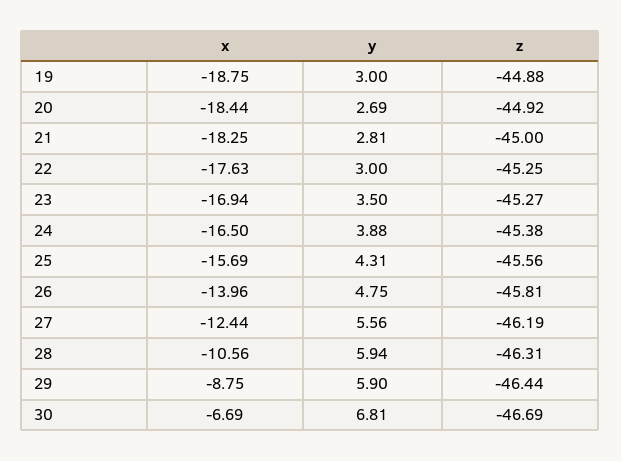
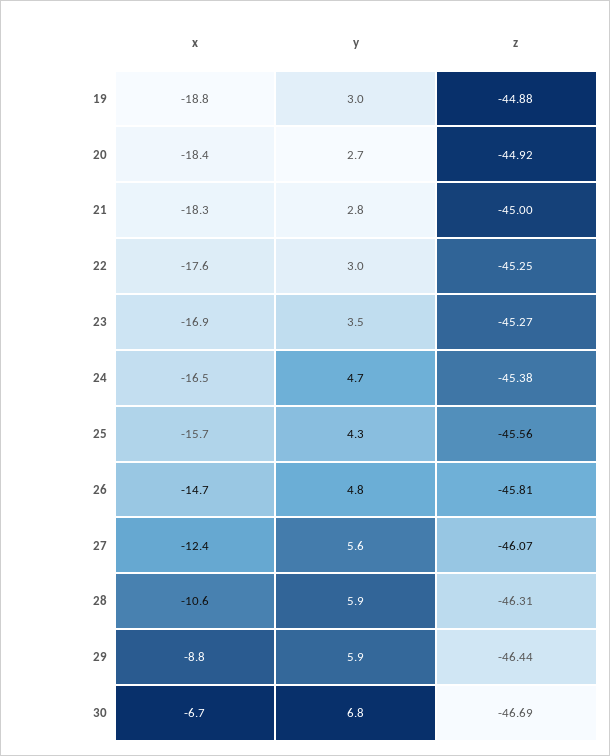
  {
    "x": {
      "19": -18.75,
      "20": -18.44,
      "21": -18.25,
      "22": -17.63,
      "23": -16.94,
      "24": -16.5,
      "25": -15.69,
-     "26": -13.96,
+     "26": -14.7,
      "27": -12.44,
      "28": -10.56,
      "29": -8.75,
      "30": -6.69
    },
    "y": {
      "19": 3,
      "20": 2.69,
      "21": 2.81,
      "22": 3,
      "23": 3.5,
-     "24": 3.88,
+     "24": 4.7,
      "25": 4.31,
      "26": 4.75,
      "27": 5.56,
      "28": 5.94,
      "29": 5.9,
      "30": 6.81
    },
    "z": {
      "19": -44.88,
      "20": -44.92,
      "21": -45,
      "22": -45.25,
      "23": -45.27,
      "24": -45.38,
      "25": -45.56,
      "26": -45.81,
-     "27": -46.19,
+     "27": -46.07,
      "28": -46.31,
      "29": -46.44,
      "30": -46.69
    }
  }

